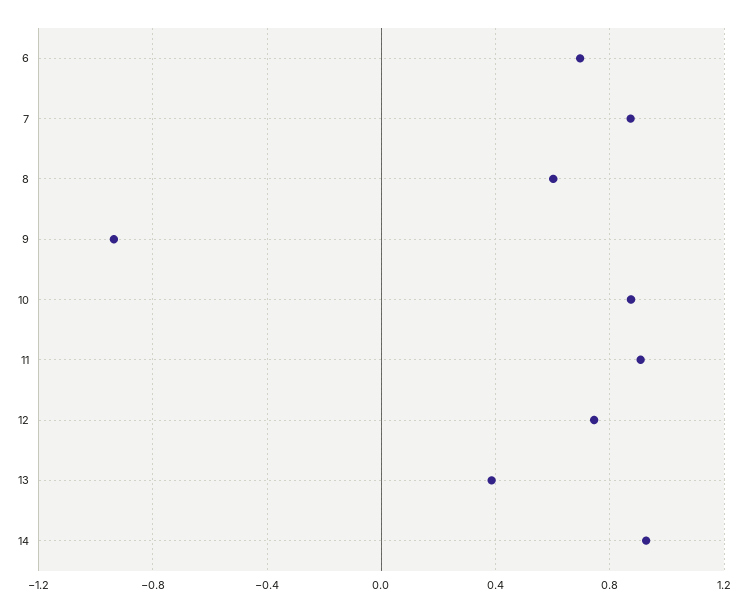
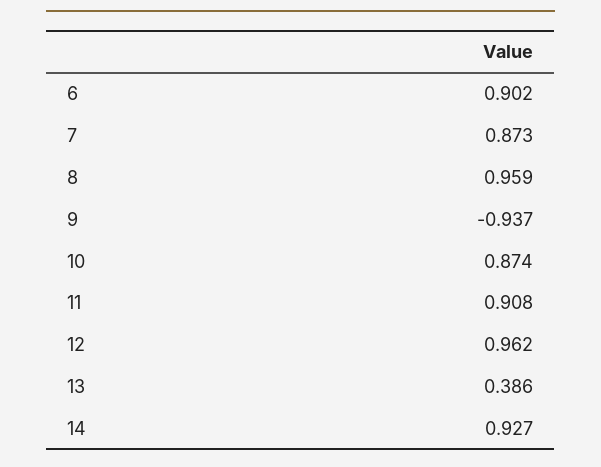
  {
-   "6": 0.7,
+   "6": 0.902,
    "7": 0.873,
-   "8": 0.6,
+   "8": 0.959,
    "9": -0.937,
    "10": 0.874,
    "11": 0.908,
-   "12": 0.75,
+   "12": 0.962,
    "13": 0.386,
    "14": 0.927
  }

